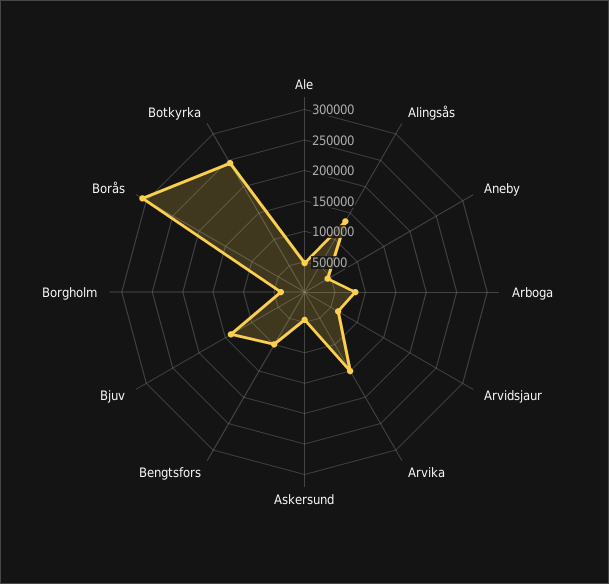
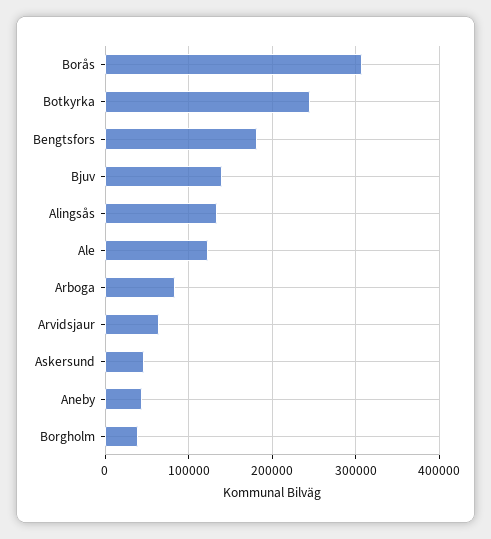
  {
-   "Ale": 50000,
+   "Ale": 120000,
    "Alingsås": 130000,
    "Aneby": 40000,
    "Arboga": 80000,
    "Arvidsjaur": 60000,
-   "Arvika": 150000,
    "Askersund": 50000,
-   "Bengtsfors": 100000,
+   "Bengtsfors": 180000,
    "Bjuv": 140000,
    "Borgholm": 40000,
    "Borås": 310000,
    "Botkyrka": 240000
  }

